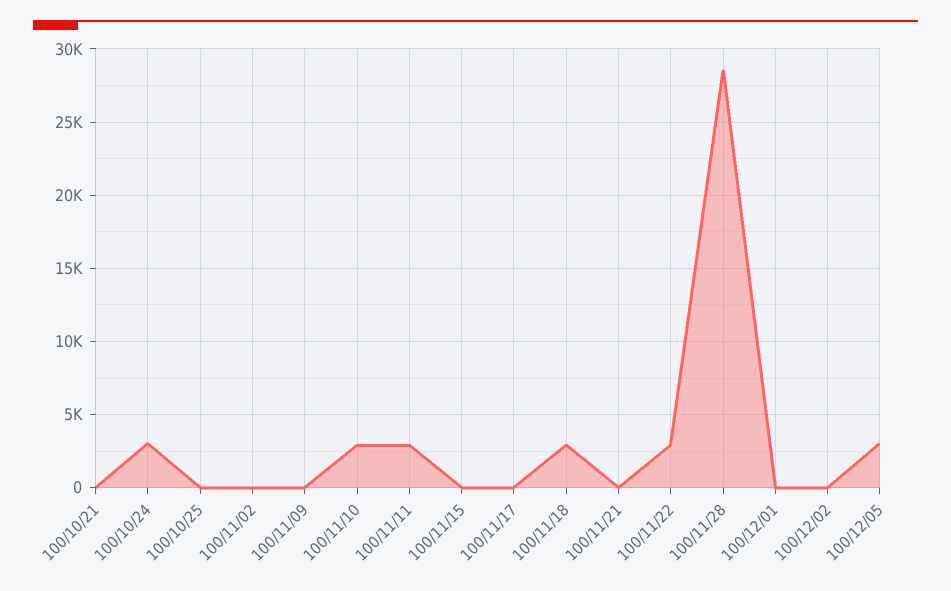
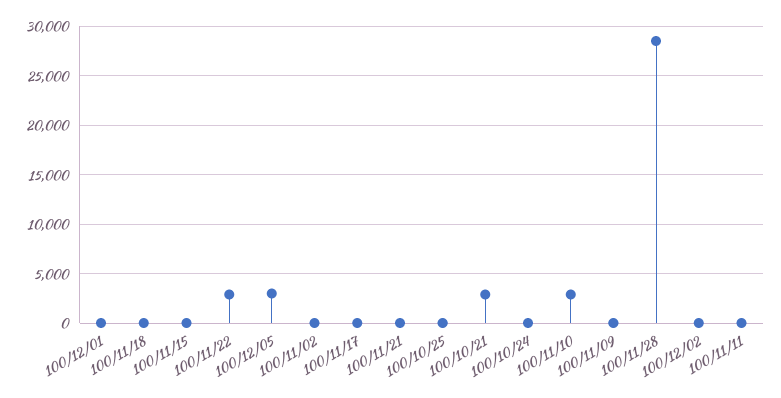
  {
-   "100/10/21": 0,
+   "100/10/21": 3000,
-   "100/10/24": 3000,
+   "100/10/24": 0,
    "100/10/25": 0,
    "100/11/02": 0,
    "100/11/09": 0,
    "100/11/10": 3000,
-   "100/11/11": 3000,
+   "100/11/11": 0,
    "100/11/15": 0,
    "100/11/17": 0,
-   "100/11/18": 3000,
+   "100/11/18": 0,
    "100/11/21": 0,
    "100/11/22": 3000,
    "100/11/28": 28500,
    "100/12/01": 0,
    "100/12/02": 0,
    "100/12/05": 3000
  }

